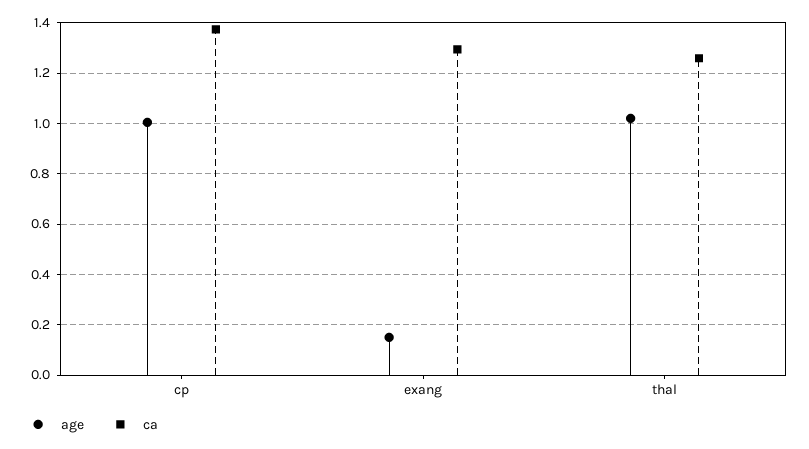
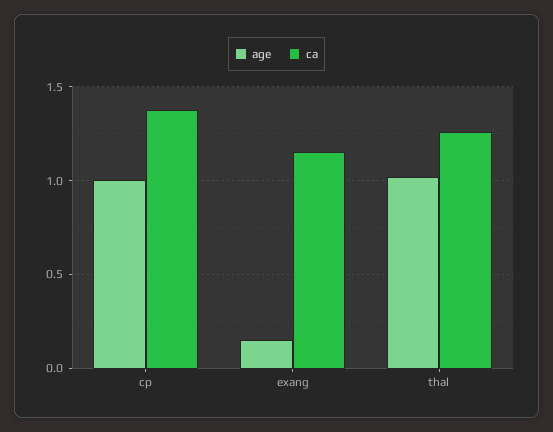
  {
    "age": {
      "cp": 1,
      "exang": 0.15,
      "thal": 1.025
    },
    "ca": {
      "cp": 1.375,
-     "exang": 1.3,
+     "exang": 1.15,
      "thal": 1.25
    }
  }

